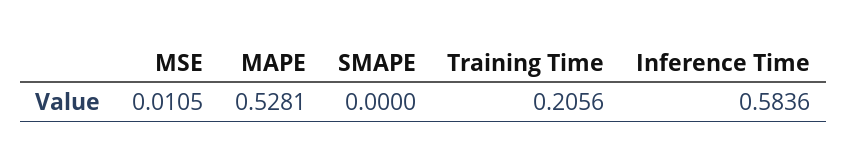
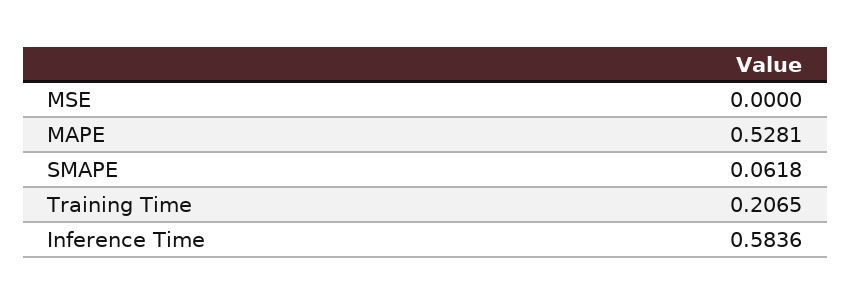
  {
-   "MSE": 0.0105,
+   "MSE": 0,
    "MAPE": 0.5281,
-   "SMAPE": 0,
+   "SMAPE": 0.0618,
-   "Training Time": 0.2056,
+   "Training Time": 0.2065,
    "Inference Time": 0.5836
  }

